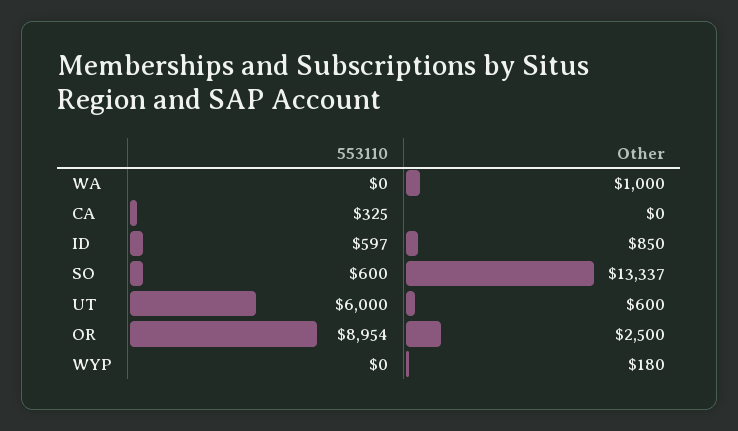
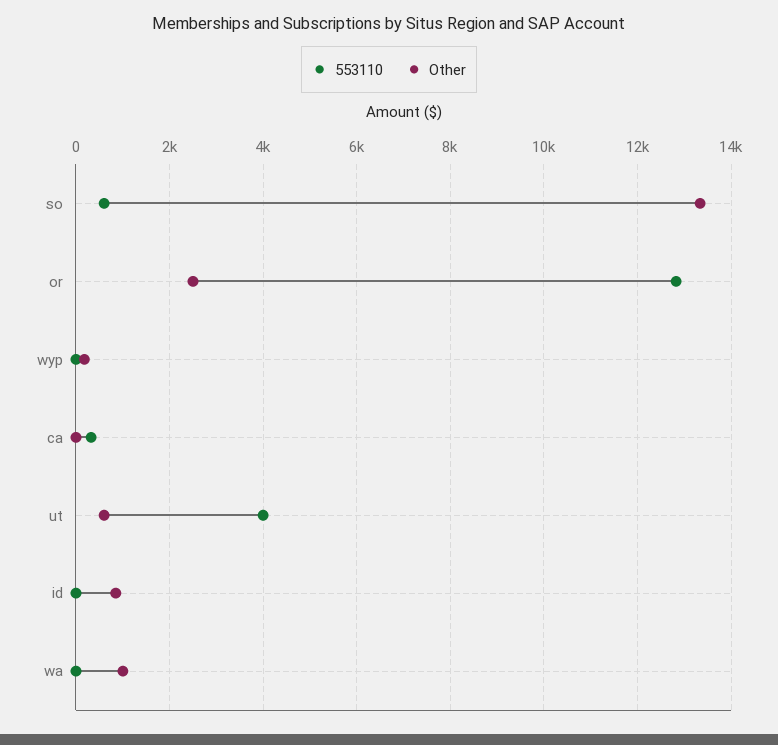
  {
    "553110": {
      "WA": 0,
      "CA": 325,
-     "ID": 597,
+     "ID": 0,
      "SO": 600,
-     "UT": 6000,
+     "UT": 4000,
-     "OR": 8954,
+     "OR": 12800,
      "WYP": 0
    },
    "Other": {
      "WA": 1000,
      "CA": 0,
      "ID": 850,
      "SO": 13337,
      "UT": 600,
      "OR": 2500,
      "WYP": 180
    }
  }

